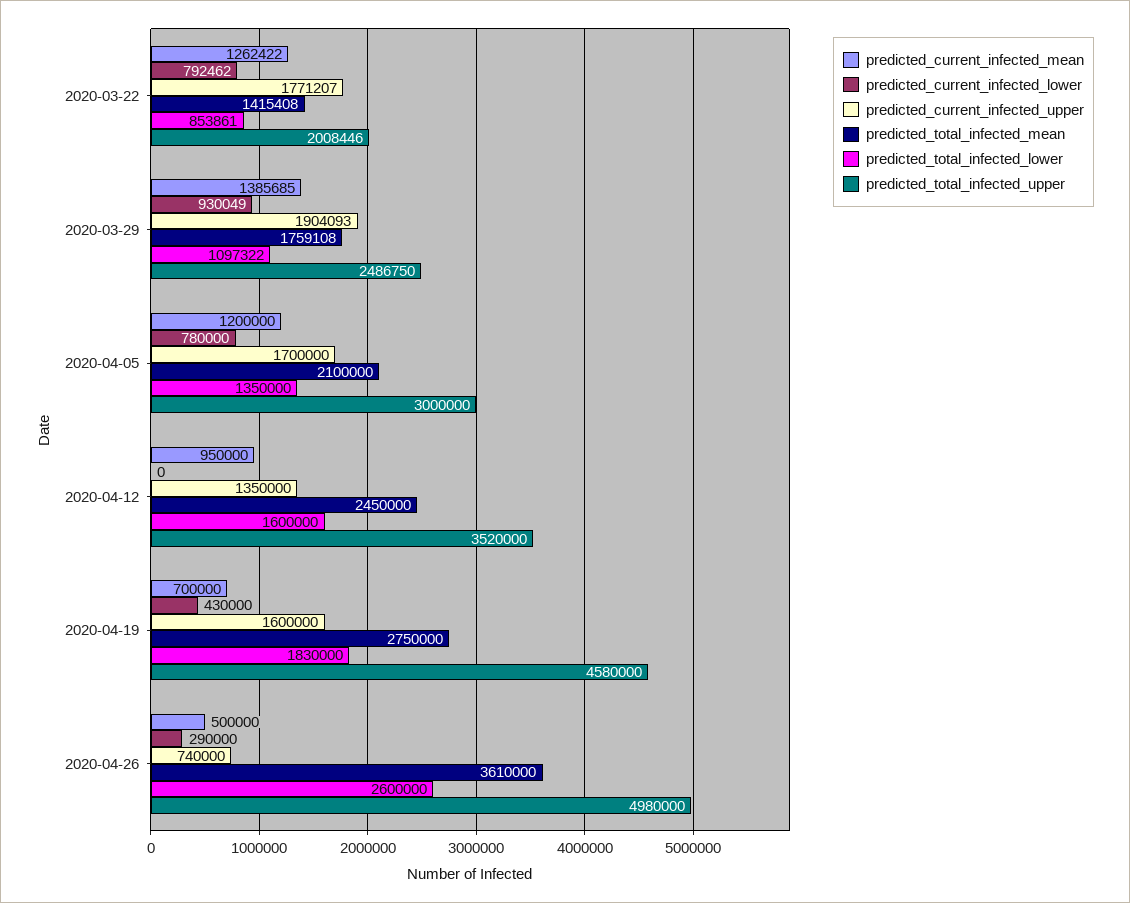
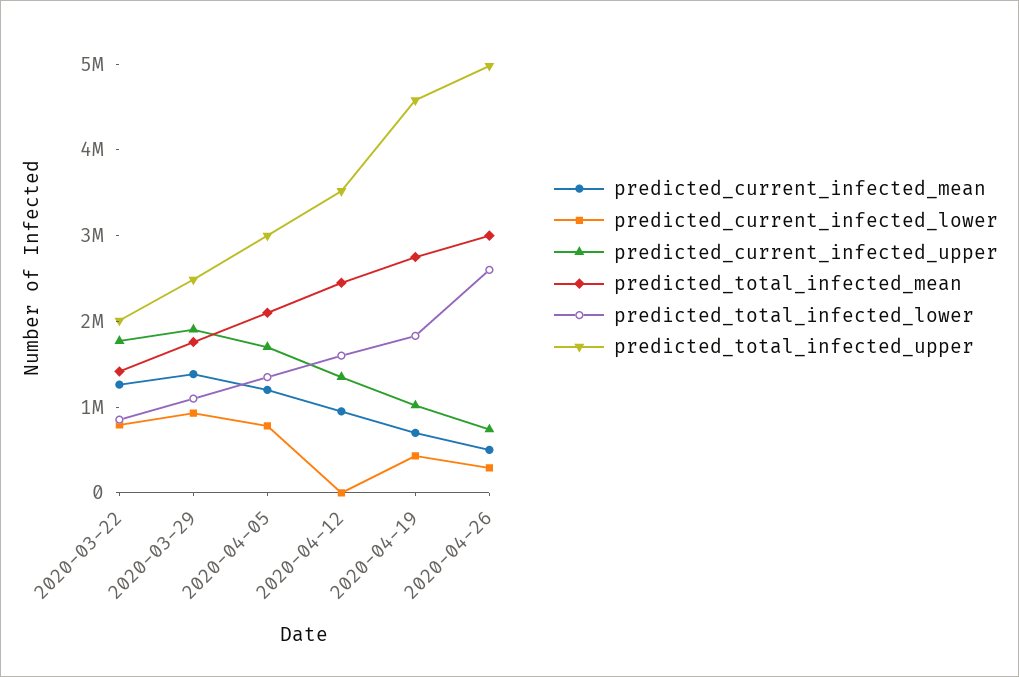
  {
    "predicted_current_infected_mean": {
      "2020-03-22": 1262422,
      "2020-03-29": 1385685,
      "2020-04-05": 1200000,
      "2020-04-12": 950000,
      "2020-04-19": 700000,
      "2020-04-26": 500000
    },
    "predicted_current_infected_lower": {
      "2020-03-22": 792462,
      "2020-03-29": 930049,
      "2020-04-05": 780000,
      "2020-04-12": 0,
      "2020-04-19": 430000,
      "2020-04-26": 290000
    },
    "predicted_current_infected_upper": {
      "2020-03-22": 1771207,
      "2020-03-29": 1904093,
      "2020-04-05": 1700000,
      "2020-04-12": 1350000,
-     "2020-04-19": 1600000,
+     "2020-04-19": 1000000,
      "2020-04-26": 740000
    },
    "predicted_total_infected_mean": {
      "2020-03-22": 1415408,
      "2020-03-29": 1759108,
      "2020-04-05": 2100000,
      "2020-04-12": 2450000,
      "2020-04-19": 2750000,
-     "2020-04-26": 3610000
+     "2020-04-26": 3000000
    },
    "predicted_total_infected_lower": {
      "2020-03-22": 853861,
      "2020-03-29": 1097322,
      "2020-04-05": 1350000,
      "2020-04-12": 1600000,
      "2020-04-19": 1830000,
      "2020-04-26": 2600000
    },
    "predicted_total_infected_upper": {
      "2020-03-22": 2008446,
      "2020-03-29": 2486750,
      "2020-04-05": 3000000,
      "2020-04-12": 3520000,
      "2020-04-19": 4580000,
      "2020-04-26": 4980000
    }
  }

